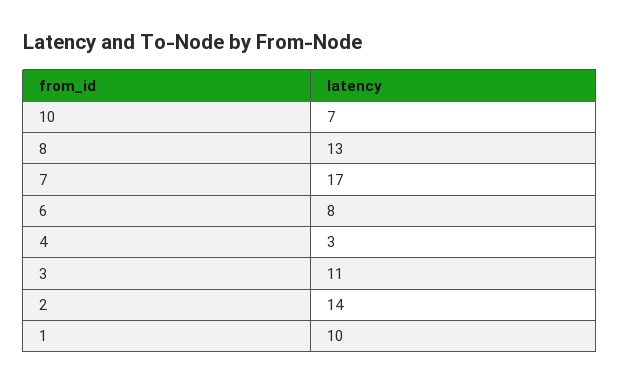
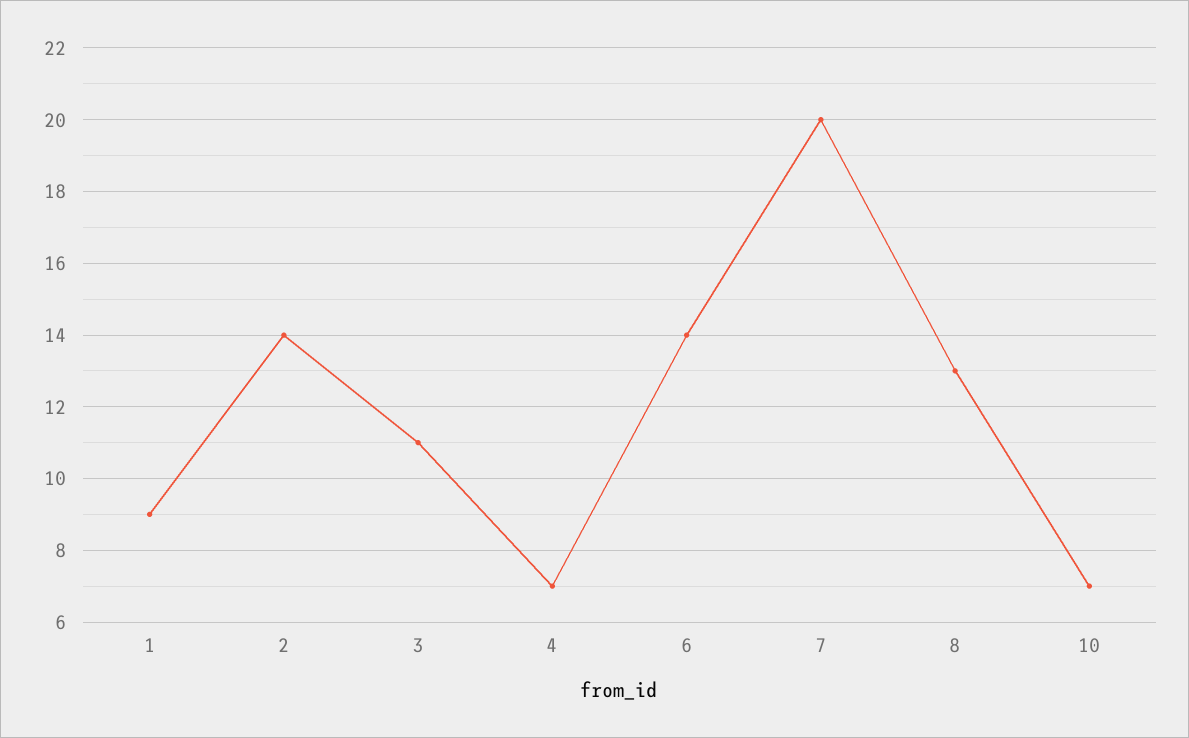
  {
    "10": 7,
    "8": 13,
-   "7": 17,
+   "7": 20,
-   "6": 8,
+   "6": 14,
-   "4": 3,
+   "4": 7,
    "3": 11,
    "2": 14,
-   "1": 10
+   "1": 9
  }

